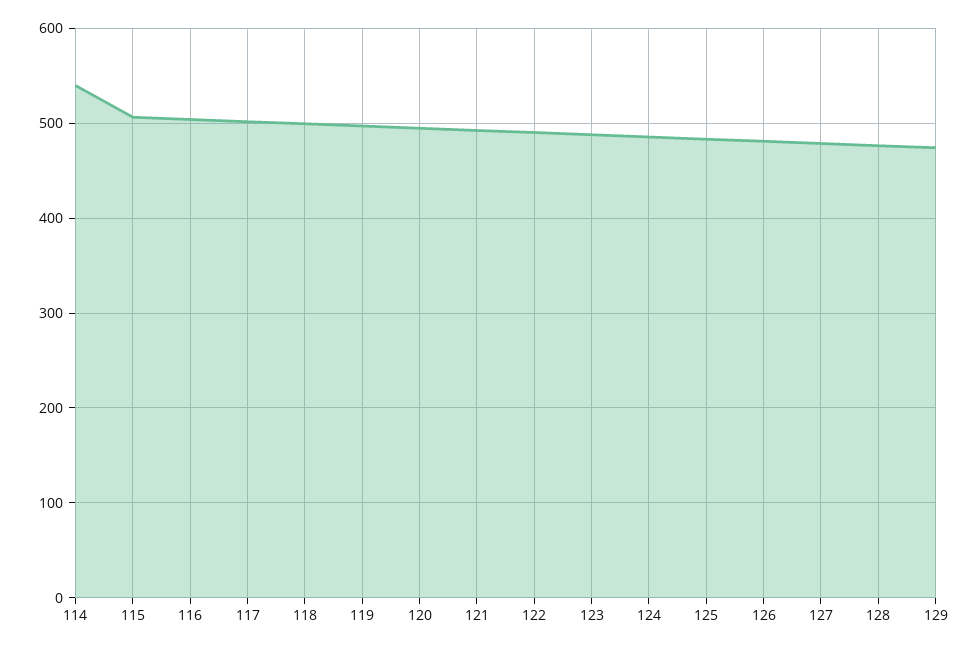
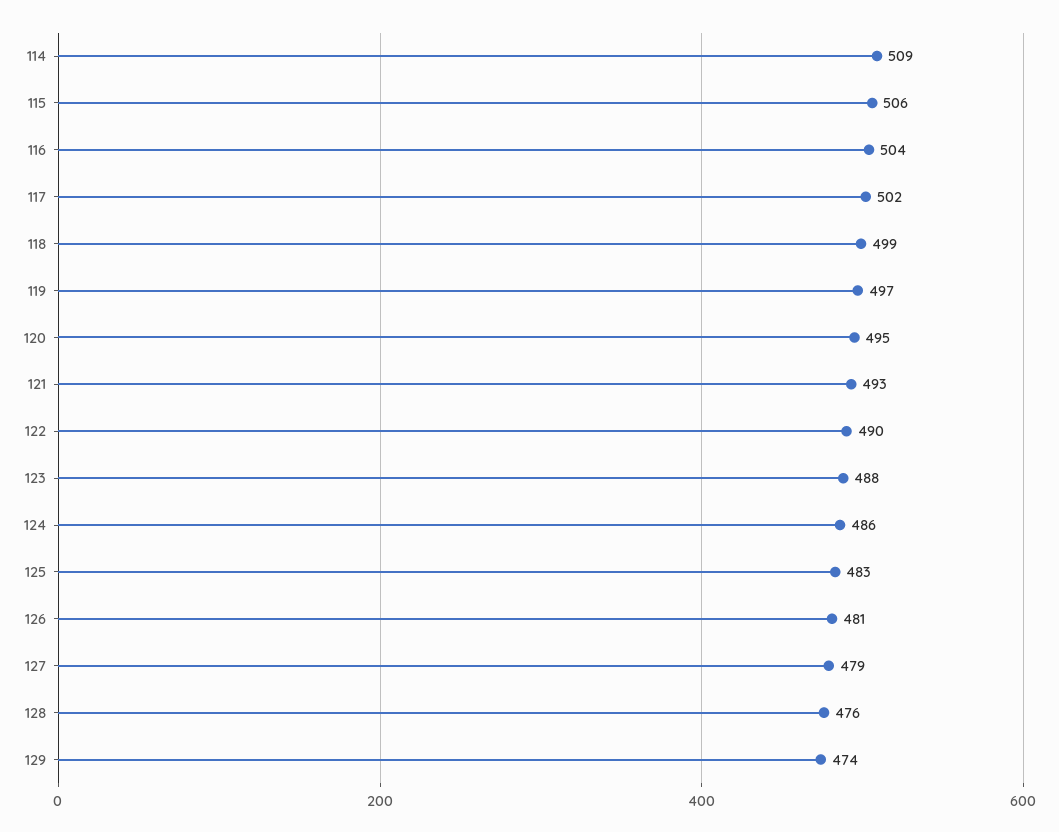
  {
-   "114": 540,
+   "114": 509,
    "115": 506,
    "116": 504,
    "117": 502,
    "118": 499,
    "119": 497,
    "120": 495,
    "121": 493,
    "122": 490,
    "123": 488,
    "124": 486,
    "125": 483,
    "126": 481,
    "127": 479,
    "128": 476,
    "129": 474
  }

